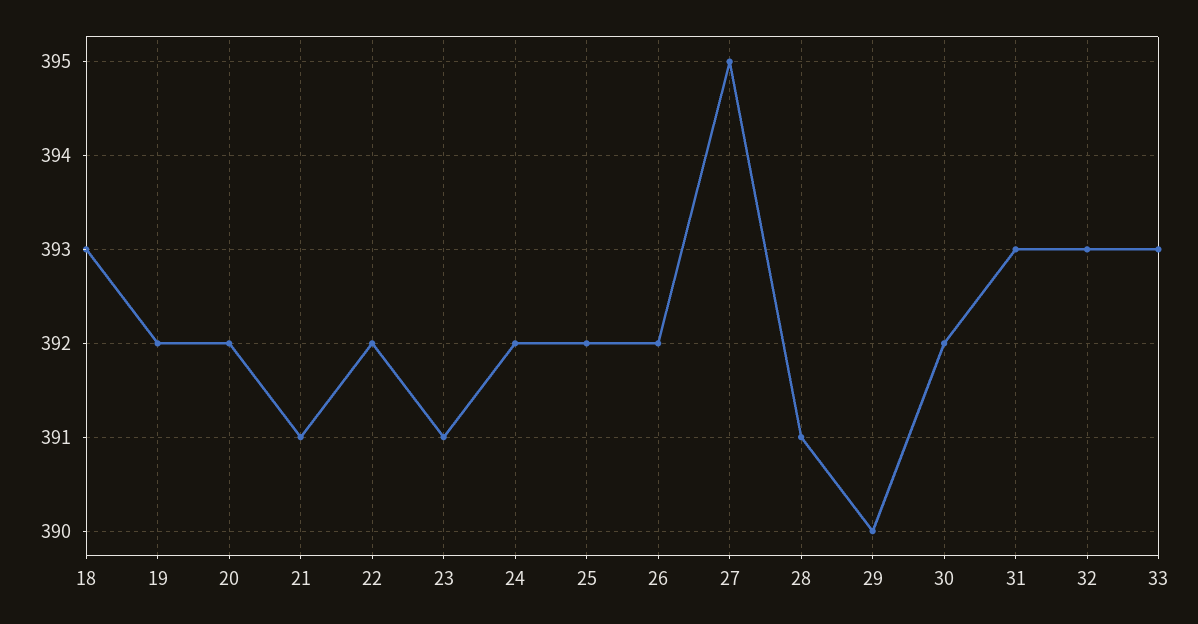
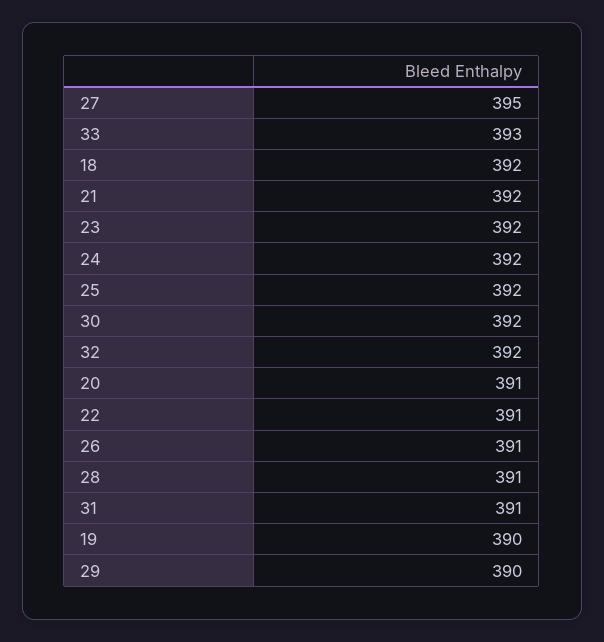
  {
-   "18": 393,
+   "18": 392,
-   "19": 392,
+   "19": 390,
-   "20": 392,
+   "20": 391,
-   "21": 391,
+   "21": 392,
-   "22": 392,
+   "22": 391,
-   "23": 391,
+   "23": 392,
    "24": 392,
    "25": 392,
-   "26": 392,
+   "26": 391,
    "27": 395,
    "28": 391,
    "29": 390,
    "30": 392,
-   "31": 393,
+   "31": 391,
-   "32": 393,
+   "32": 392,
    "33": 393
  }

